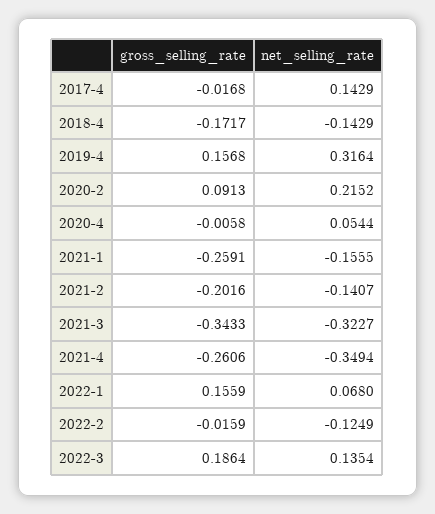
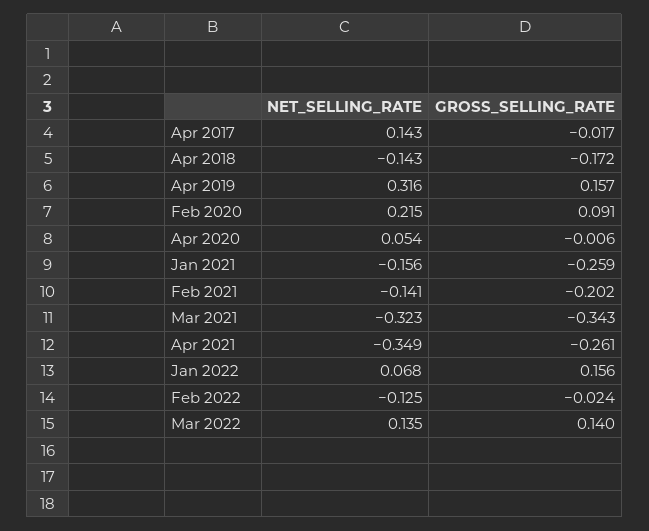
  {
    "gross_selling_rate": {
      "2017-4": -0.0168,
      "2018-4": -0.1717,
      "2019-4": 0.1568,
      "2020-2": 0.0913,
      "2020-4": -0.0058,
      "2021-1": -0.2591,
      "2021-2": -0.2016,
      "2021-3": -0.3433,
      "2021-4": -0.2606,
      "2022-1": 0.1559,
-     "2022-2": -0.0159,
+     "2022-2": -0.024,
-     "2022-3": 0.1864
+     "2022-3": 0.14
    },
    "net_selling_rate": {
      "2017-4": 0.1429,
      "2018-4": -0.1429,
      "2019-4": 0.3164,
      "2020-2": 0.2152,
      "2020-4": 0.0544,
      "2021-1": -0.1555,
      "2021-2": -0.1407,
      "2021-3": -0.3227,
      "2021-4": -0.3494,
      "2022-1": 0.068,
      "2022-2": -0.1249,
      "2022-3": 0.1354
    }
  }

